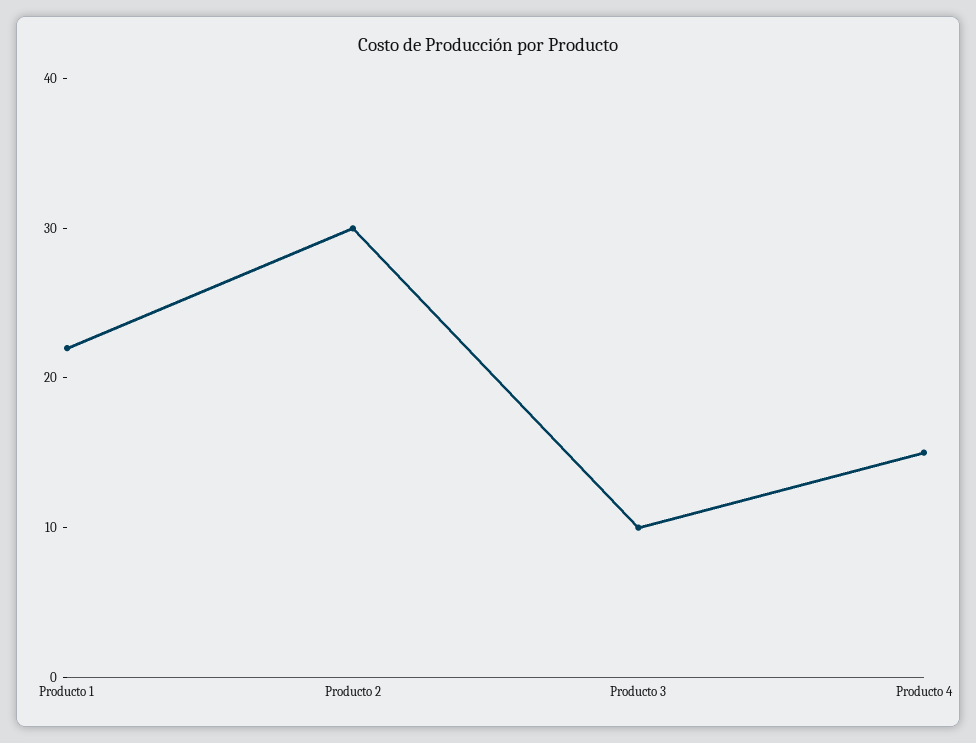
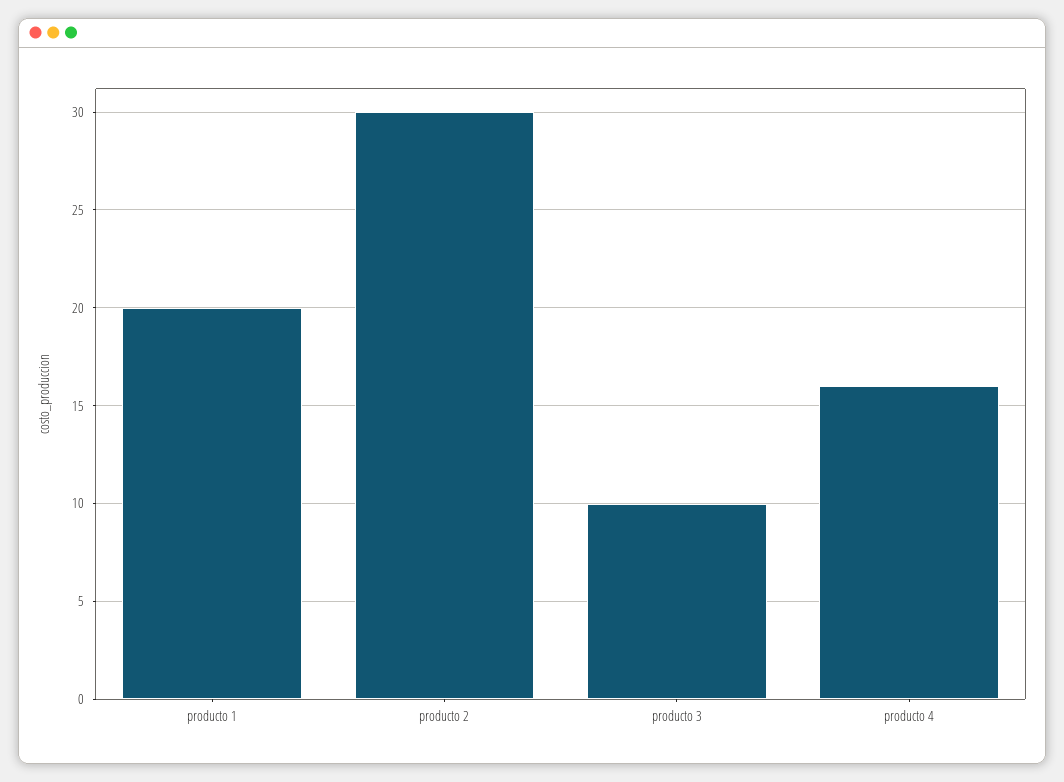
  {
-   "Producto 1": 22,
+   "Producto 1": 20,
    "Producto 2": 30,
    "Producto 3": 10,
-   "Producto 4": 15
+   "Producto 4": 16
  }

